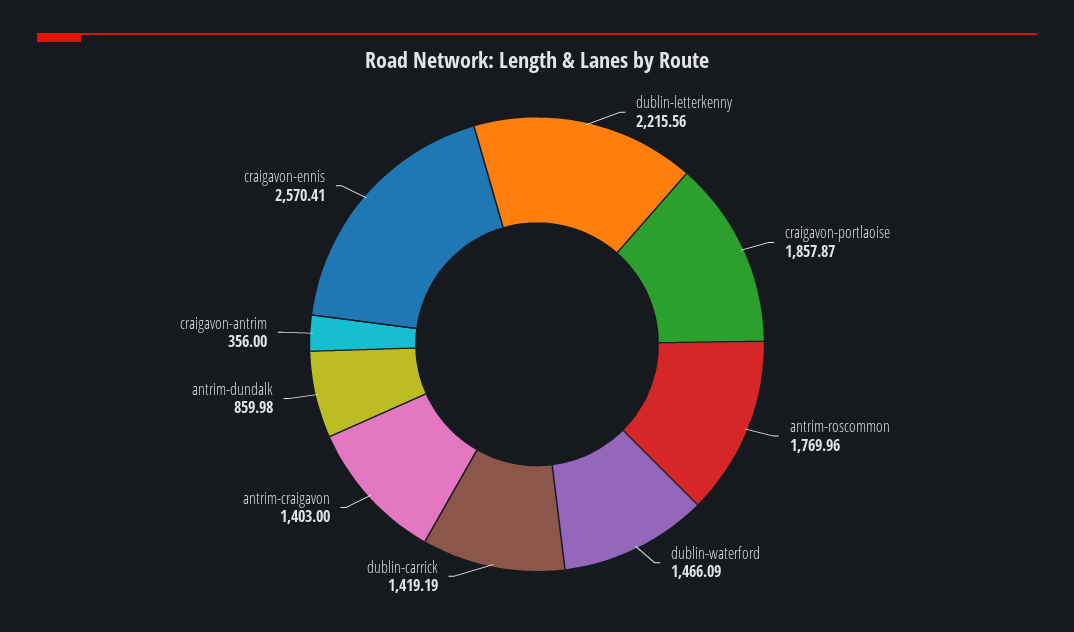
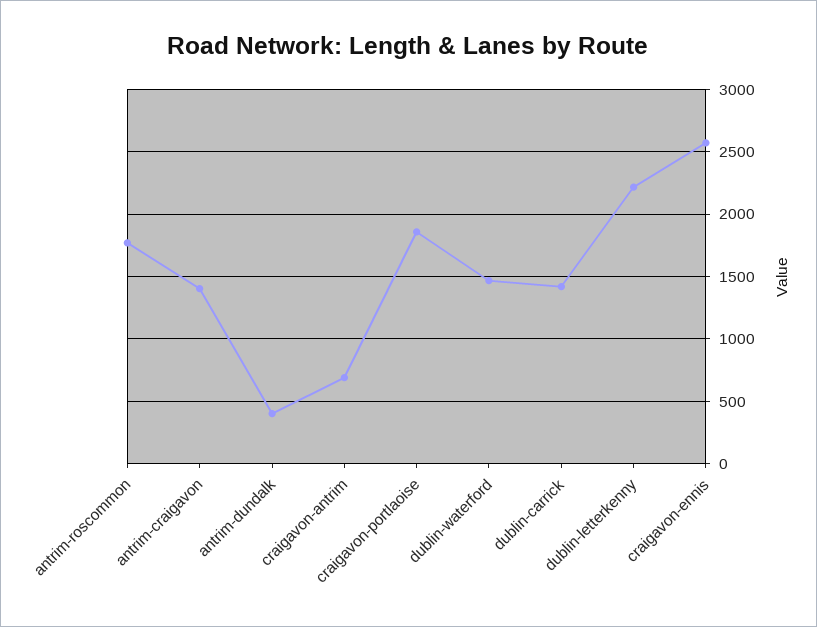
  {
    "dublin-letterkenny": 2215.56,
    "craigavon-portlaoise": 1857.87,
    "antrim-roscommon": 1769.96,
    "dublin-waterford": 1466.09,
    "dublin-carrick": 1419.19,
    "antrim-craigavon": 1403,
-   "antrim-dundalk": 859.98,
+   "antrim-dundalk": 400,
-   "craigavon-antrim": 356,
+   "craigavon-antrim": 700,
    "craigavon-ennis": 2570.41
  }

